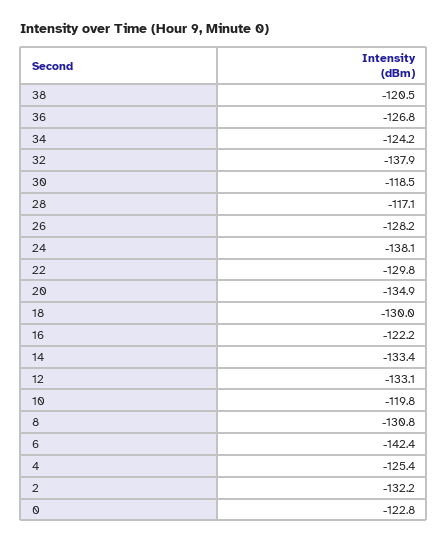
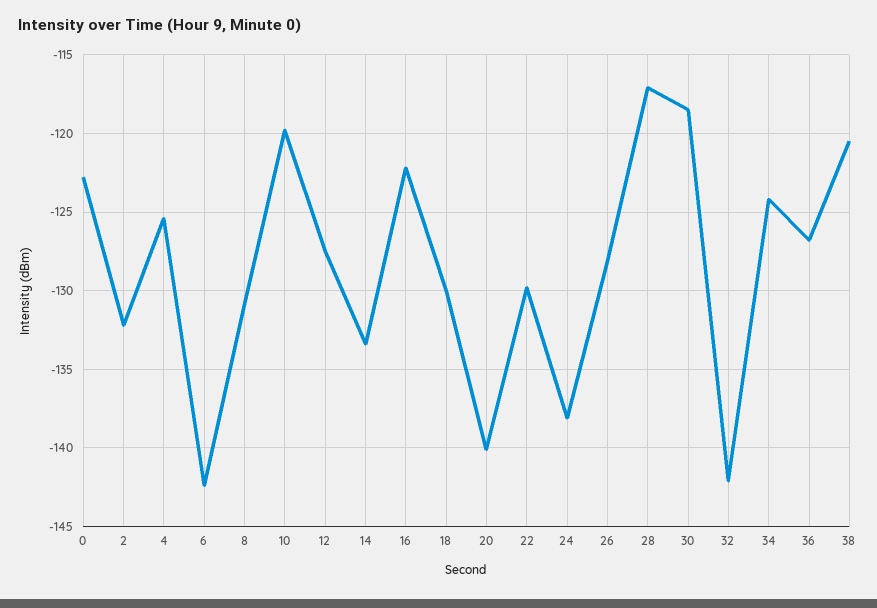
  {
    "38": -120.5,
    "36": -126.8,
    "34": -124.2,
-   "32": -137.9,
+   "32": -142,
    "30": -118.5,
    "28": -117.1,
    "26": -128.2,
    "24": -138.1,
    "22": -129.8,
-   "20": -134.9,
+   "20": -140,
    "18": -130,
    "16": -122.2,
    "14": -133.4,
-   "12": -133.1,
+   "12": -127.5,
    "10": -119.8,
    "8": -130.8,
    "6": -142.4,
    "4": -125.4,
    "2": -132.2,
    "0": -122.8
  }

